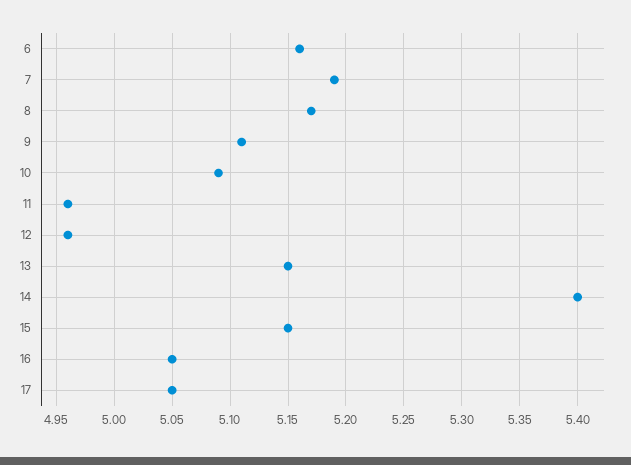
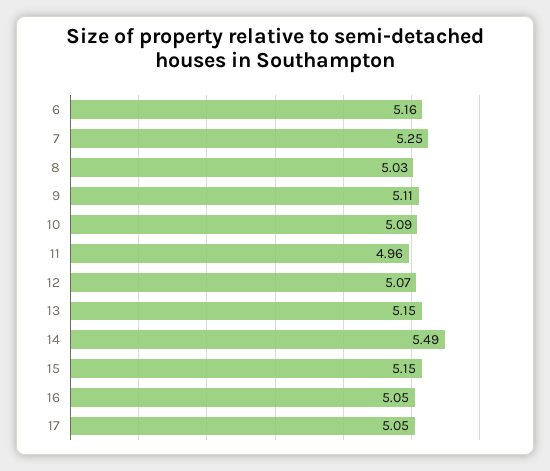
  {
    "6": 5.16,
-   "7": 5.19,
+   "7": 5.25,
-   "8": 5.17,
+   "8": 5.03,
    "9": 5.11,
    "10": 5.09,
    "11": 4.96,
-   "12": 4.96,
+   "12": 5.07,
    "13": 5.15,
-   "14": 5.4,
+   "14": 5.49,
    "15": 5.15,
    "16": 5.05,
    "17": 5.05
  }

